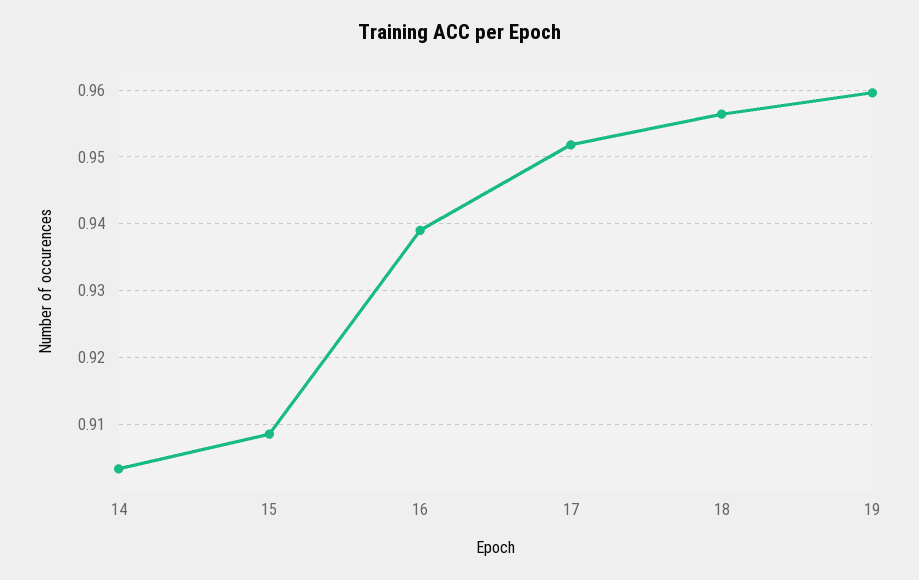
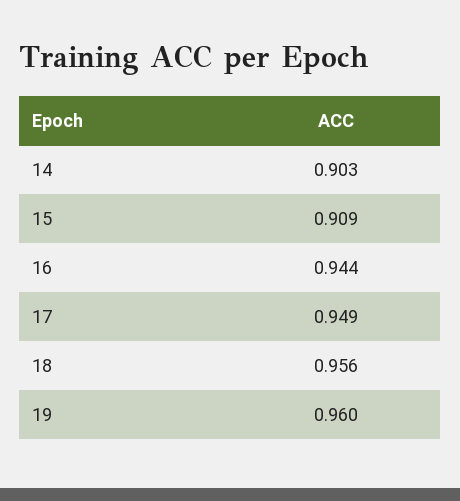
  {
    "14": 0.903,
    "15": 0.909,
-   "16": 0.939,
+   "16": 0.944,
-   "17": 0.952,
+   "17": 0.949,
    "18": 0.956,
    "19": 0.96
  }

